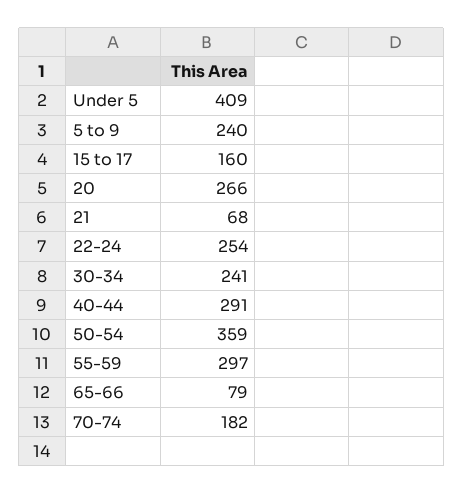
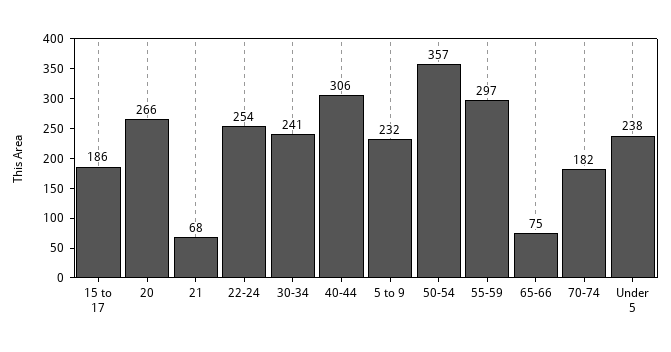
  {
-   "Under 5": 409,
+   "Under 5": 238,
-   "5 to 9": 240,
+   "5 to 9": 232,
-   "15 to 17": 160,
+   "15 to 17": 186,
    "20": 266,
    "21": 68,
    "22-24": 254,
    "30-34": 241,
-   "40-44": 291,
+   "40-44": 306,
-   "50-54": 359,
+   "50-54": 357,
    "55-59": 297,
-   "65-66": 79,
+   "65-66": 75,
    "70-74": 182
  }

